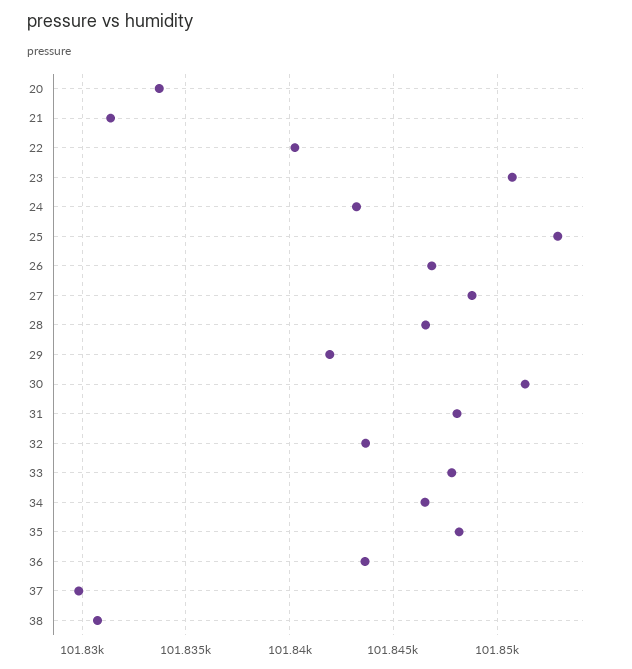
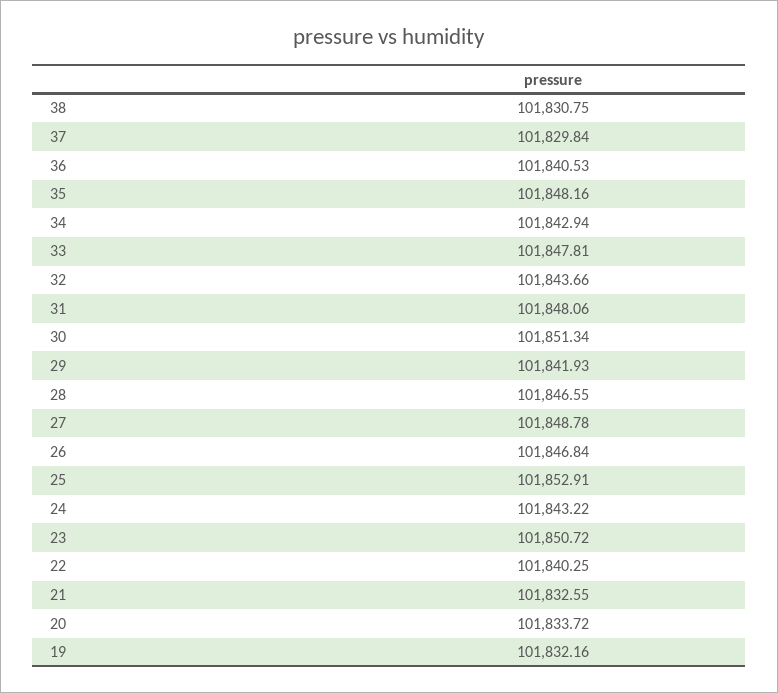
  {
    "20": 101833.72,
-   "21": 101831.5,
+   "21": 101832.55,
    "22": 101840.25,
    "23": 101850.72,
    "24": 101843.22,
    "25": 101852.91,
    "26": 101846.84,
    "27": 101848.78,
    "28": 101846.55,
    "29": 101841.93,
    "30": 101851.34,
    "31": 101848.06,
    "32": 101843.66,
    "33": 101847.81,
-   "34": 101846.5,
+   "34": 101842.94,
    "35": 101848.16,
-   "36": 101843.5,
+   "36": 101840.53,
    "37": 101829.84,
-   "38": 101830.75
+   "38": 101830.75,
+   "19": 101832.16
  }

